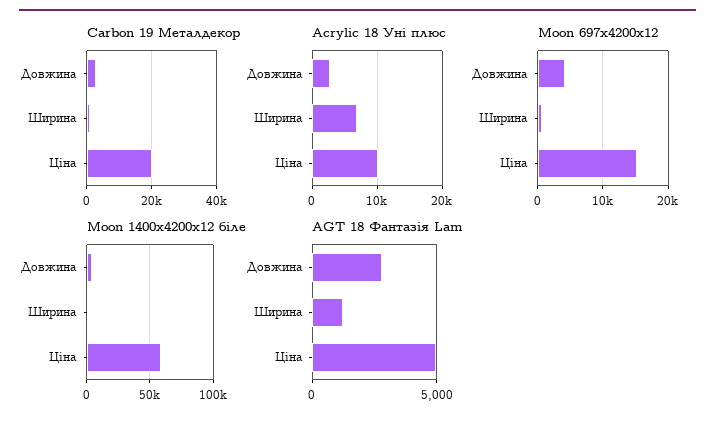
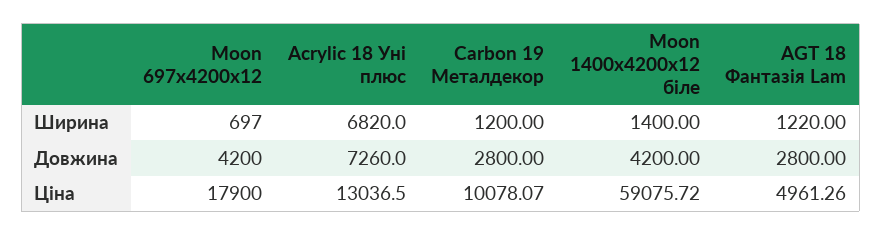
  {
    "Carbon 19 Металдекор": {
      "Довжина": 2800,
      "Ширина": 1200,
-     "Ціна": 20000
+     "Ціна": 10078.07
    },
    "Acrylic 18 Уні плюс": {
-     "Довжина": 3000,
+     "Довжина": 7260,
      "Ширина": 6820,
-     "Ціна": 10000
+     "Ціна": 13036.5
    },
    "Moon 697x4200x12": {
      "Довжина": 4200,
      "Ширина": 697,
-     "Ціна": 15000
+     "Ціна": 17900
    },
    "Moon 1400x4200x12 біле": {
      "Довжина": 4200,
      "Ширина": 1400,
      "Ціна": 59075.72
    },
    "AGT 18 Фантазія Lam": {
      "Довжина": 2800,
      "Ширина": 1220,
      "Ціна": 4961.26
    }
  }

